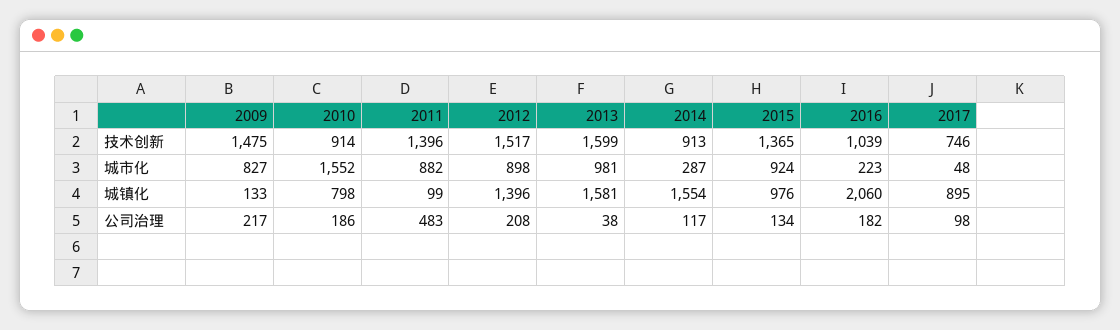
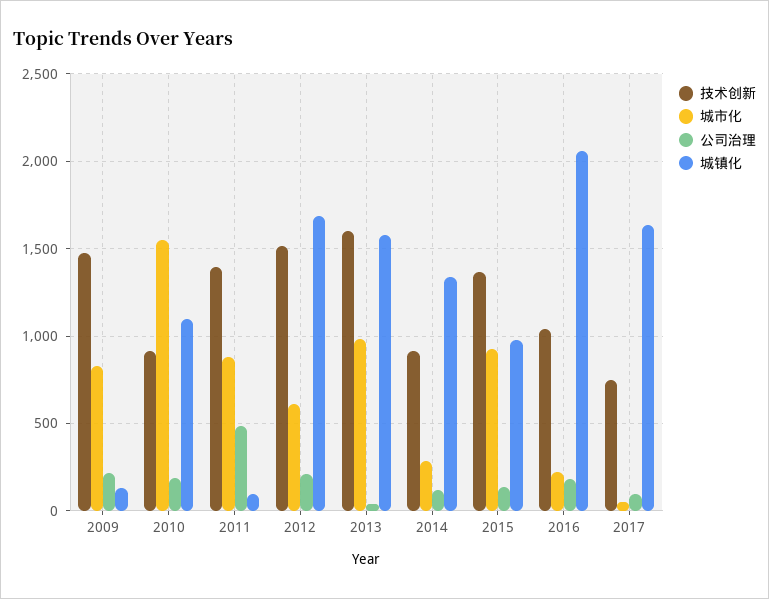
  {
    "技术创新": {
      "2009": 1475,
      "2010": 914,
      "2011": 1396,
      "2012": 1517,
      "2013": 1599,
      "2014": 913,
      "2015": 1365,
      "2016": 1039,
      "2017": 746
    },
    "城市化": {
      "2009": 827,
      "2010": 1552,
      "2011": 882,
-     "2012": 898,
+     "2012": 600,
      "2013": 981,
      "2014": 287,
      "2015": 924,
      "2016": 223,
      "2017": 48
    },
    "城镇化": {
      "2009": 133,
-     "2010": 798,
+     "2010": 1100,
      "2011": 99,
-     "2012": 1396,
+     "2012": 1700,
      "2013": 1581,
-     "2014": 1554,
+     "2014": 1350,
      "2015": 976,
      "2016": 2060,
-     "2017": 895
+     "2017": 1650
    },
    "公司治理": {
      "2009": 217,
      "2010": 186,
      "2011": 483,
      "2012": 208,
      "2013": 38,
      "2014": 117,
      "2015": 134,
      "2016": 182,
      "2017": 98
    }
  }

